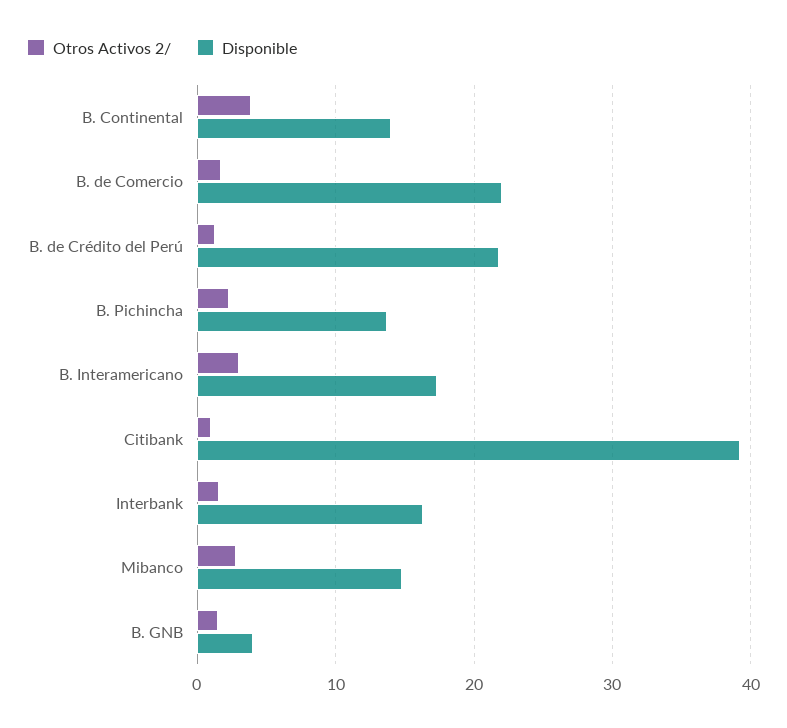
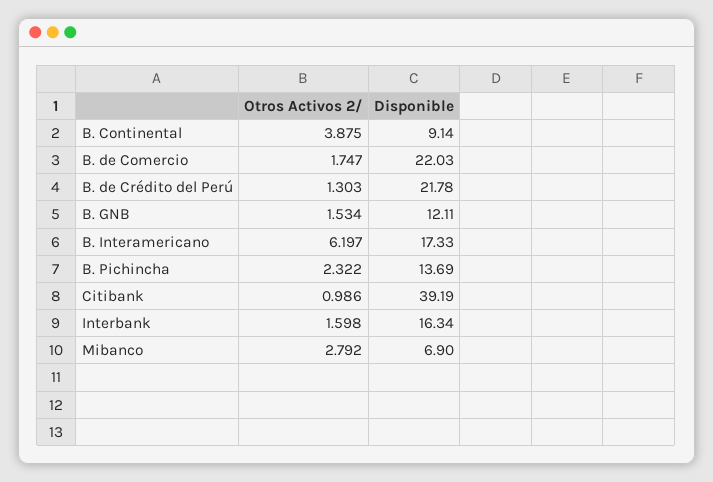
  {
    "Otros Activos 2/": {
      "B. Continental": 3.875,
      "B. de Comercio": 1.747,
      "B. de Crédito del Perú": 1.303,
      "B. Pichincha": 2.322,
-     "B. Interamericano": 3,
+     "B. Interamericano": 6.197,
      "Citibank": 0.986,
      "Interbank": 1.598,
      "Mibanco": 2.792,
      "B. GNB": 1.534
    },
    "Disponible": {
-     "B. Continental": 14,
+     "B. Continental": 9.14,
      "B. de Comercio": 22.03,
      "B. de Crédito del Perú": 21.78,
      "B. Pichincha": 13.69,
      "B. Interamericano": 17.33,
      "Citibank": 39.19,
      "Interbank": 16.34,
-     "Mibanco": 15,
+     "Mibanco": 6.9,
-     "B. GNB": 4
+     "B. GNB": 12.11
    }
  }

